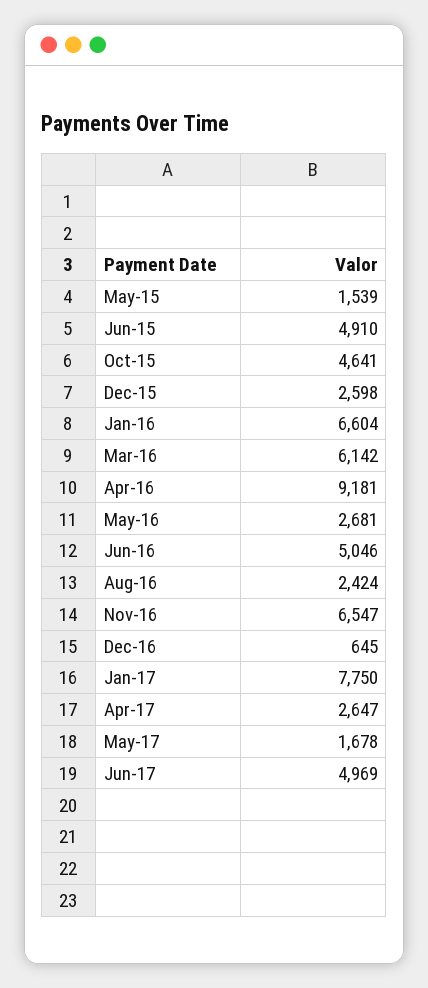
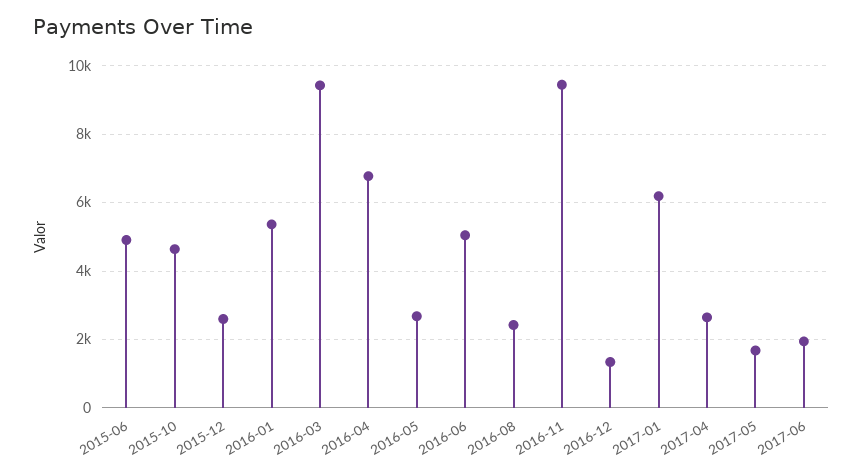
  {
-   "May-15": 1539,
    "Jun-15": 4910,
    "Oct-15": 4641,
    "Dec-15": 2598,
-   "Jan-16": 6604,
+   "Jan-16": 5400,
-   "Mar-16": 6142,
+   "Mar-16": 9400,
-   "Apr-16": 9181,
+   "Apr-16": 6800,
    "May-16": 2681,
    "Jun-16": 5046,
    "Aug-16": 2424,
-   "Nov-16": 6547,
+   "Nov-16": 9400,
-   "Dec-16": 645,
+   "Dec-16": 1400,
-   "Jan-17": 7750,
+   "Jan-17": 6200,
    "Apr-17": 2647,
    "May-17": 1678,
-   "Jun-17": 4969
+   "Jun-17": 2000
  }

